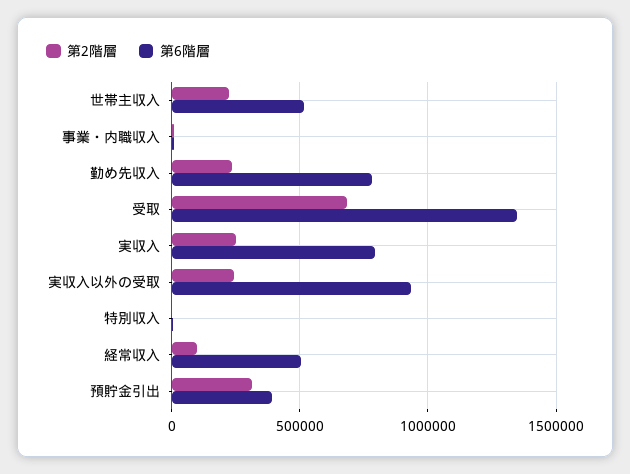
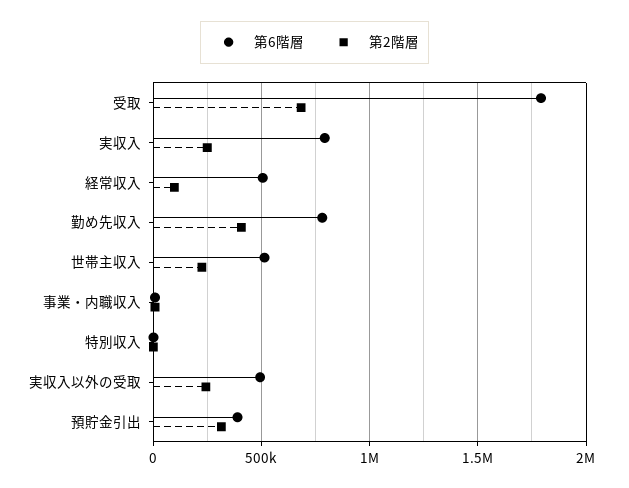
  {
    "第2階層": {
      "世帯主収入": 250000,
      "事業・内職収入": 0,
-     "勤め先収入": 250000,
+     "勤め先収入": 400000,
      "受取": 700000,
      "実収入": 250000,
      "実収入以外の受取": 250000,
      "特別収入": 0,
      "経常収入": 100000,
      "預貯金引出": 300000
    },
    "第6階層": {
      "世帯主収入": 500000,
      "事業・内職収入": 0,
      "勤め先収入": 800000,
-     "受取": 1350000,
+     "受取": 1800000,
      "実収入": 800000,
-     "実収入以外の受取": 950000,
+     "実収入以外の受取": 500000,
      "特別収入": 0,
      "経常収入": 500000,
      "預貯金引出": 400000
    }
  }

